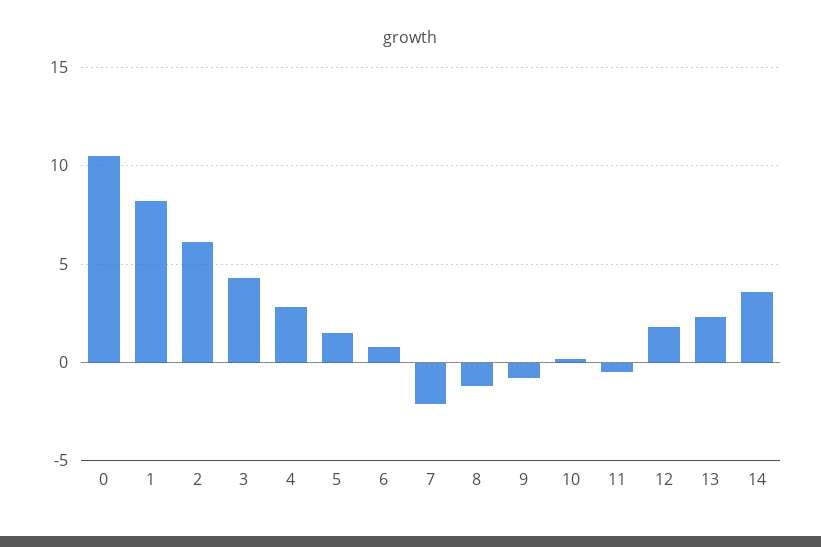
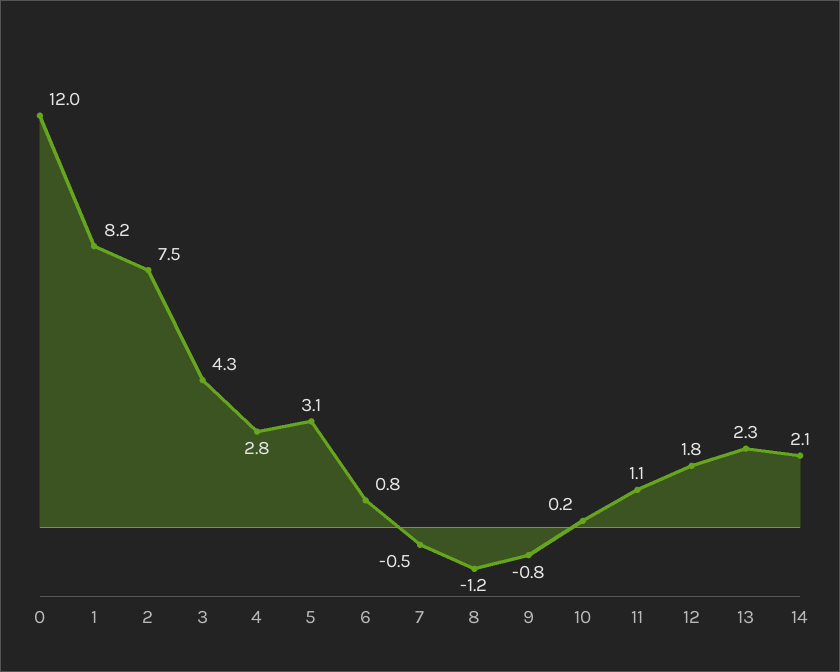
  {
-   "0": 10.5,
+   "0": 12,
    "1": 8.2,
-   "2": 6,
+   "2": 7.5,
    "3": 4.3,
    "4": 2.8,
-   "5": 1.5,
+   "5": 3.1,
    "6": 0.8,
-   "7": -2,
+   "7": -0.5,
    "8": -1.2,
    "9": -0.8,
    "10": 0.2,
-   "11": -0.5,
+   "11": 1.1,
    "12": 1.8,
    "13": 2.3,
-   "14": 3.5
+   "14": 2.1
  }

